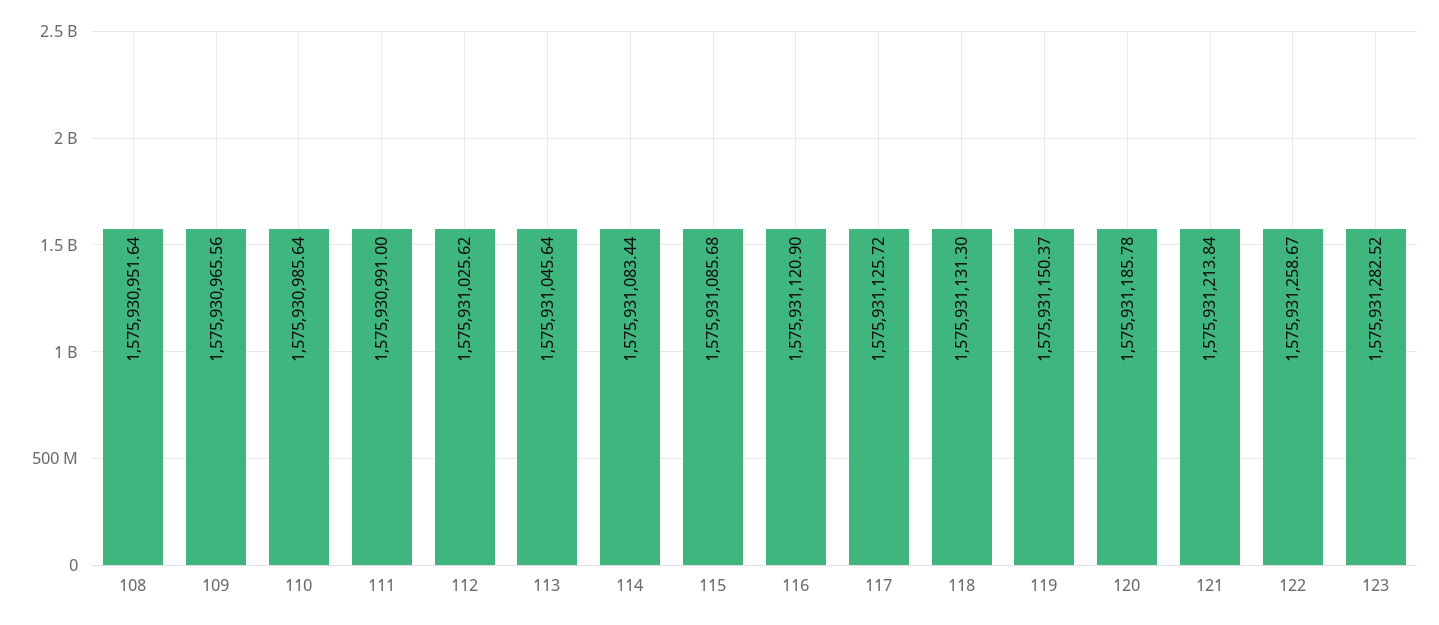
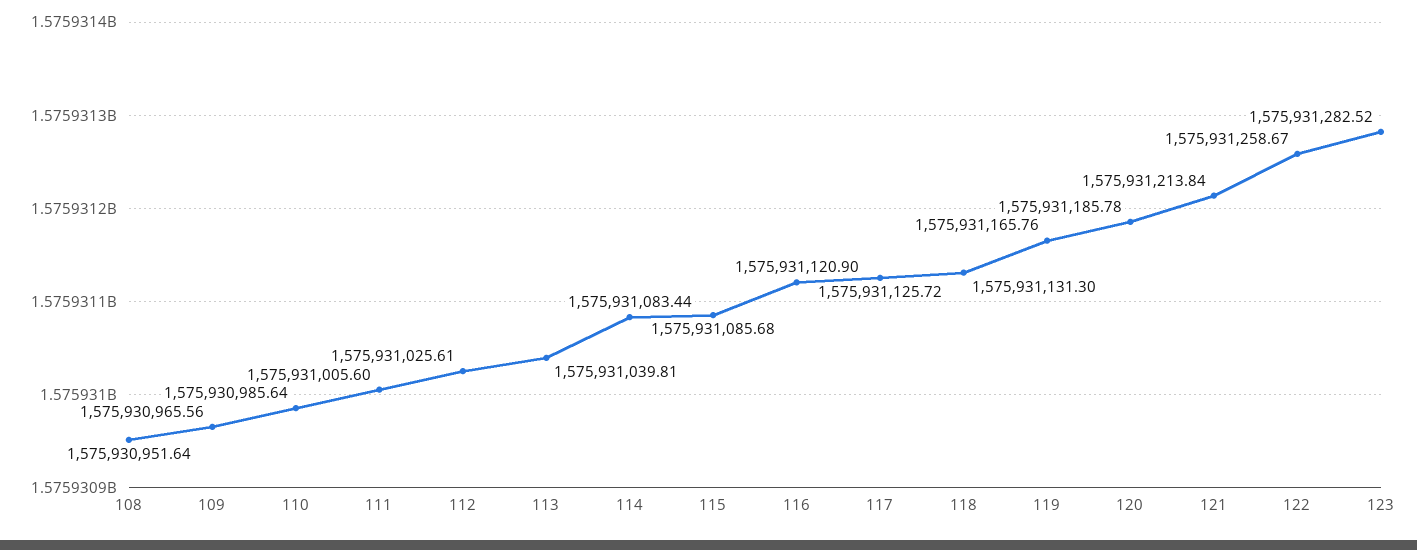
  {
    "108": 1575930951.64,
    "109": 1575930965.56,
    "110": 1575930985.64,
-   "111": 1575930991,
+   "111": 1575931005.6,
-   "112": 1575931025.62,
+   "112": 1575931025.61,
-   "113": 1575931045.64,
+   "113": 1575931039.81,
    "114": 1575931083.44,
    "115": 1575931085.68,
    "116": 1575931120.9,
    "117": 1575931125.72,
    "118": 1575931131.3,
-   "119": 1575931150.37,
+   "119": 1575931165.76,
    "120": 1575931185.78,
    "121": 1575931213.84,
    "122": 1575931258.67,
    "123": 1575931282.52
  }

